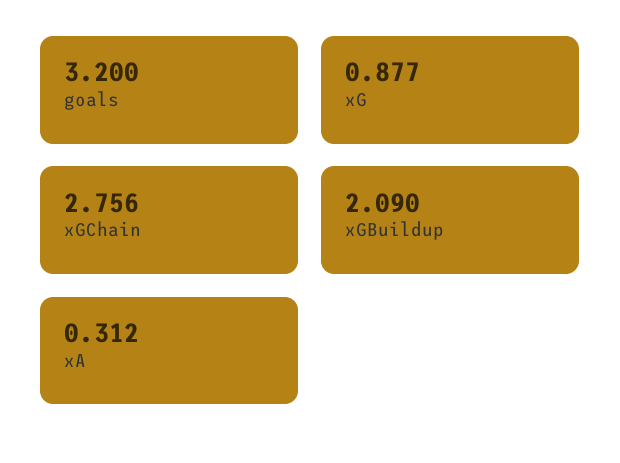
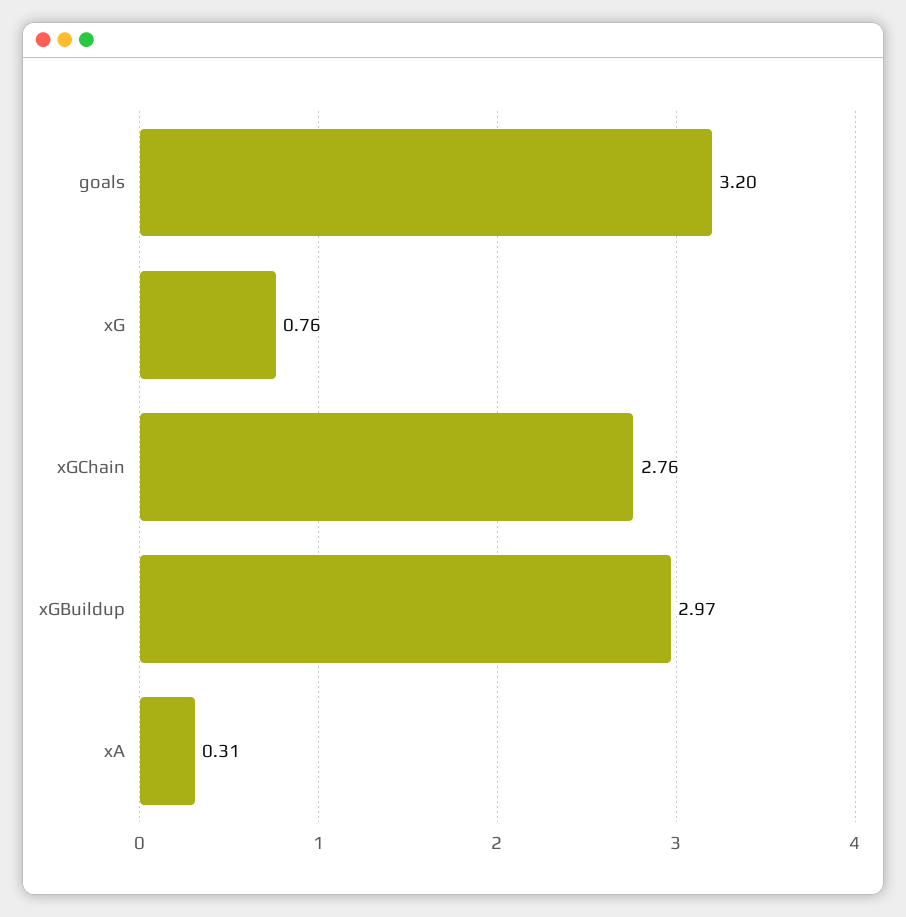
  {
    "goals": 3.2,
-   "xG": 0.877,
+   "xG": 0.76,
    "xGChain": 2.756,
-   "xGBuildup": 2.09,
+   "xGBuildup": 2.97,
    "xA": 0.312
  }

